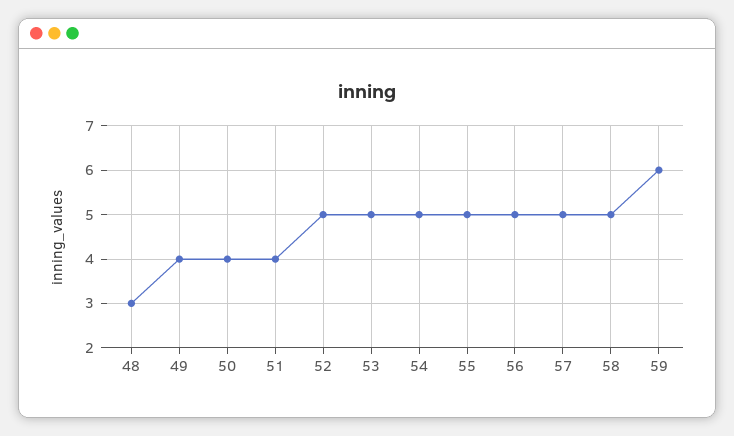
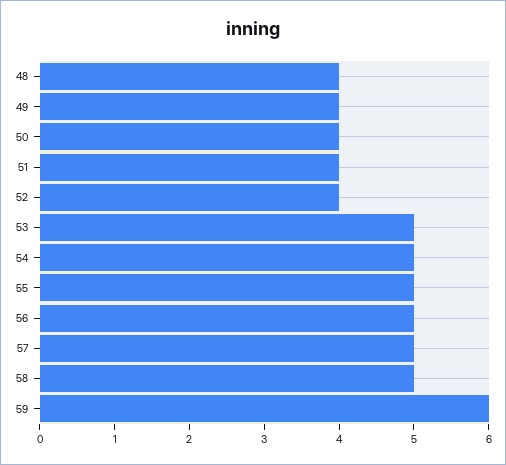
  {
-   "48": 3,
+   "48": 4,
    "49": 4,
    "50": 4,
    "51": 4,
-   "52": 5,
+   "52": 4,
    "53": 5,
    "54": 5,
    "55": 5,
    "56": 5,
    "57": 5,
    "58": 5,
    "59": 6
  }

